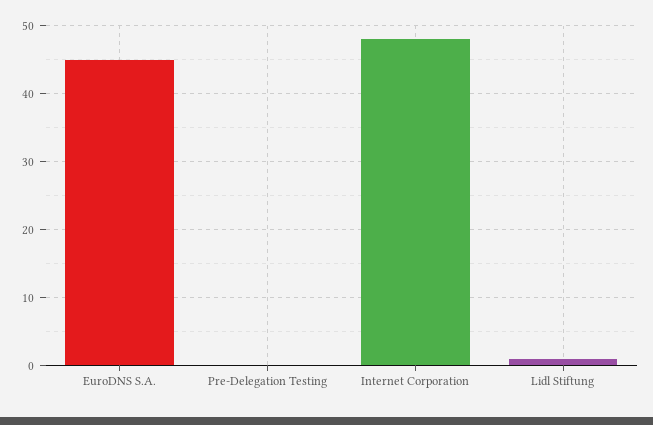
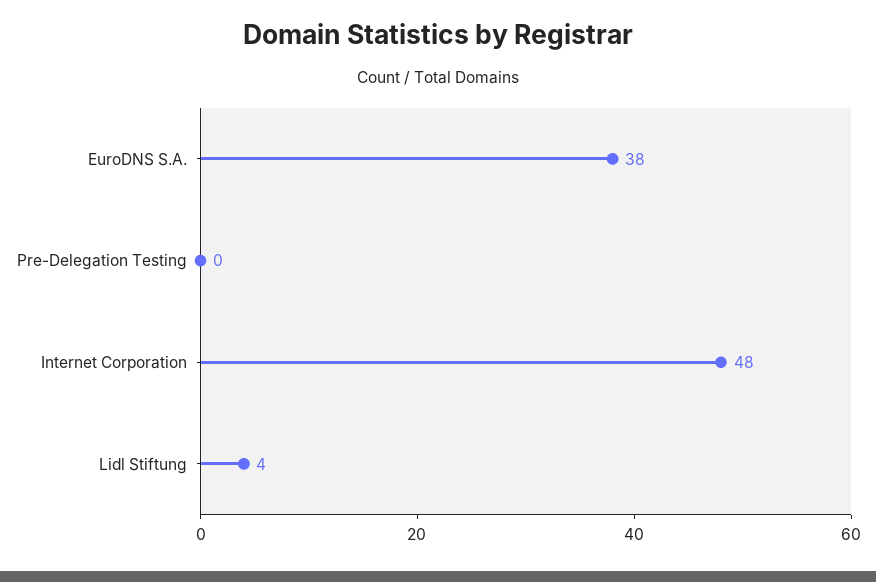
  {
-   "EuroDNS S.A.": 45,
+   "EuroDNS S.A.": 38,
    "Pre-Delegation Testing": 0,
    "Internet Corporation": 48,
-   "Lidl Stiftung": 1
+   "Lidl Stiftung": 4
  }

